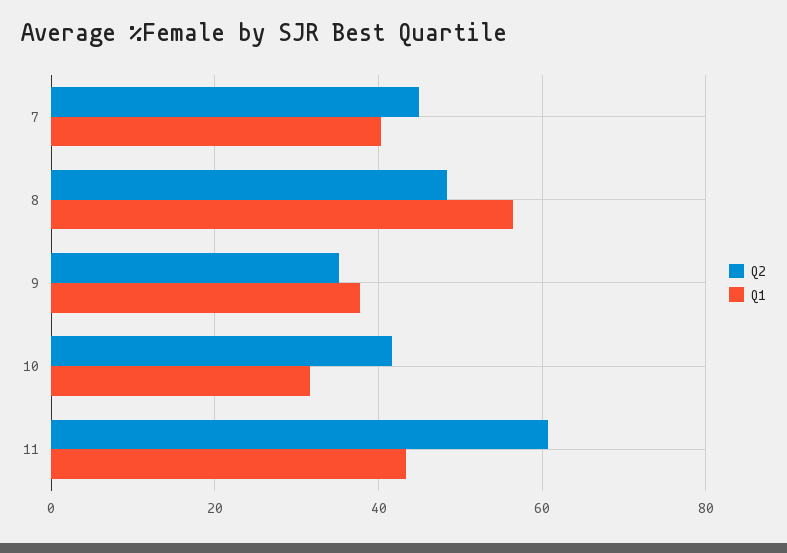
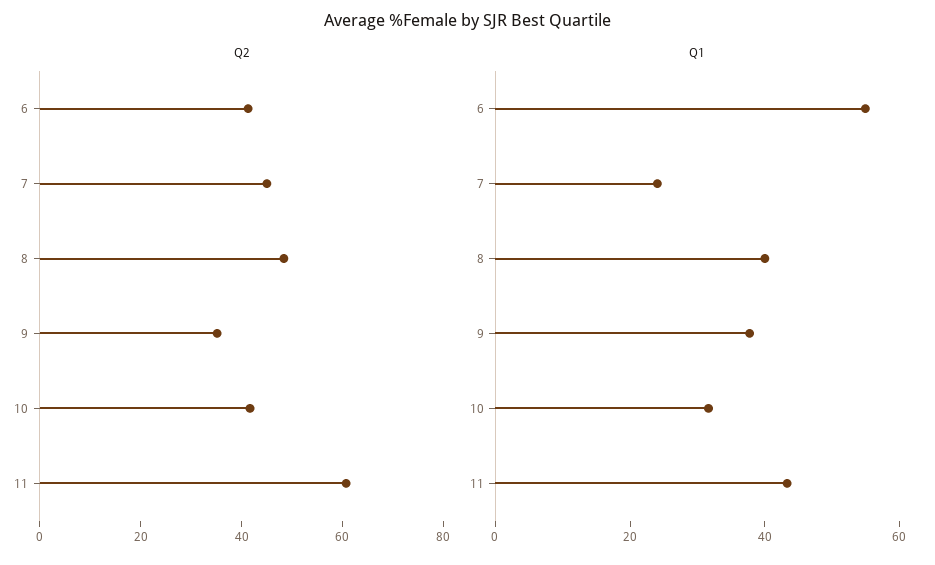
  {
    "Q2": {
      "7": 46,
      "8": 48,
      "9": 36,
      "10": 42,
-     "11": 60
+     "11": 60,
+     "6": 40
    },
    "Q1": {
-     "7": 40,
+     "7": 25,
-     "8": 56,
+     "8": 40,
      "9": 38,
      "10": 32,
-     "11": 44
+     "11": 44,
+     "6": 55
    }
  }

